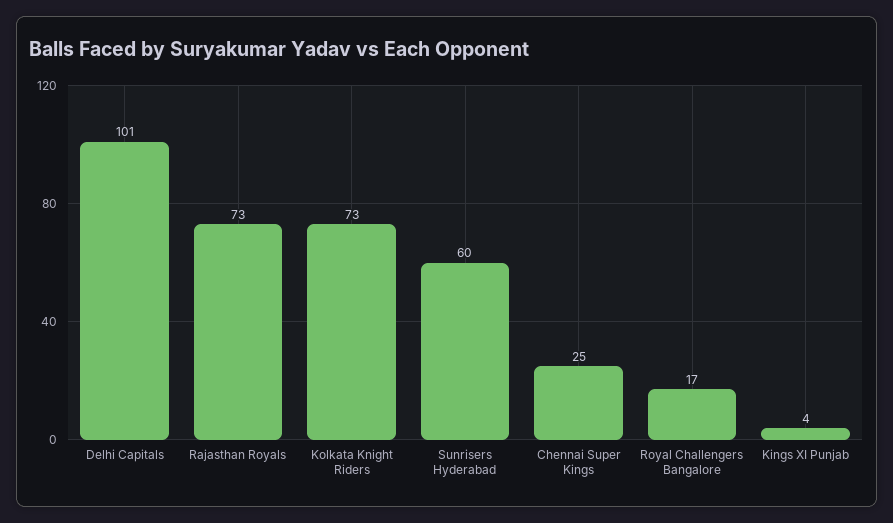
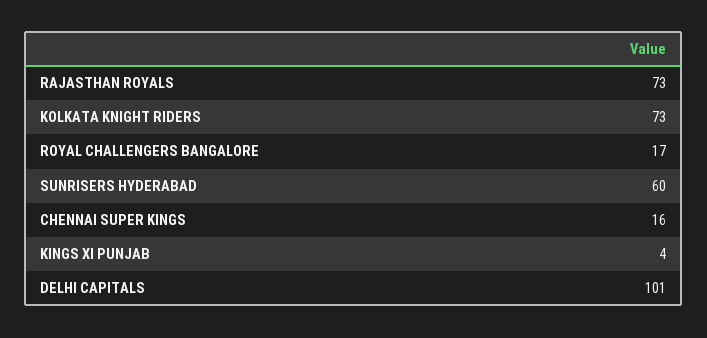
  {
    "Delhi Capitals": 101,
    "Rajasthan Royals": 73,
    "Kolkata Knight Riders": 73,
    "Sunrisers Hyderabad": 60,
-   "Chennai Super Kings": 25,
+   "Chennai Super Kings": 16,
    "Royal Challengers Bangalore": 17,
    "Kings XI Punjab": 4
  }

